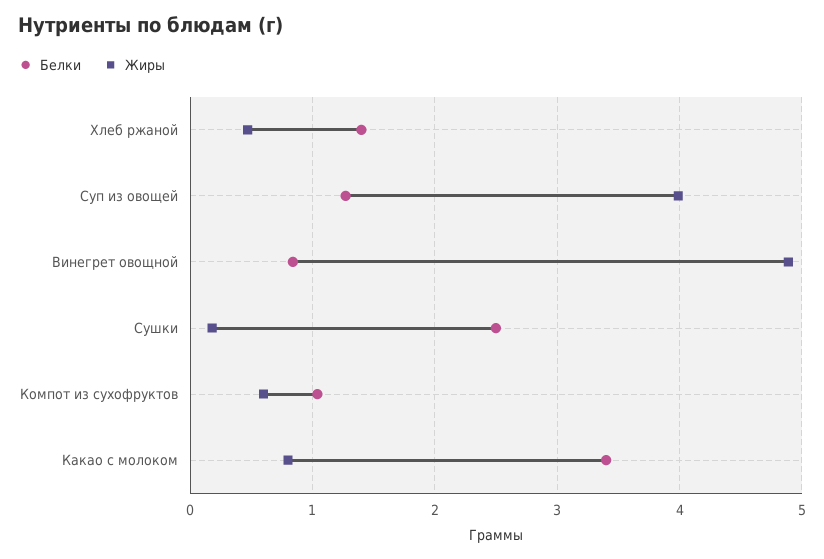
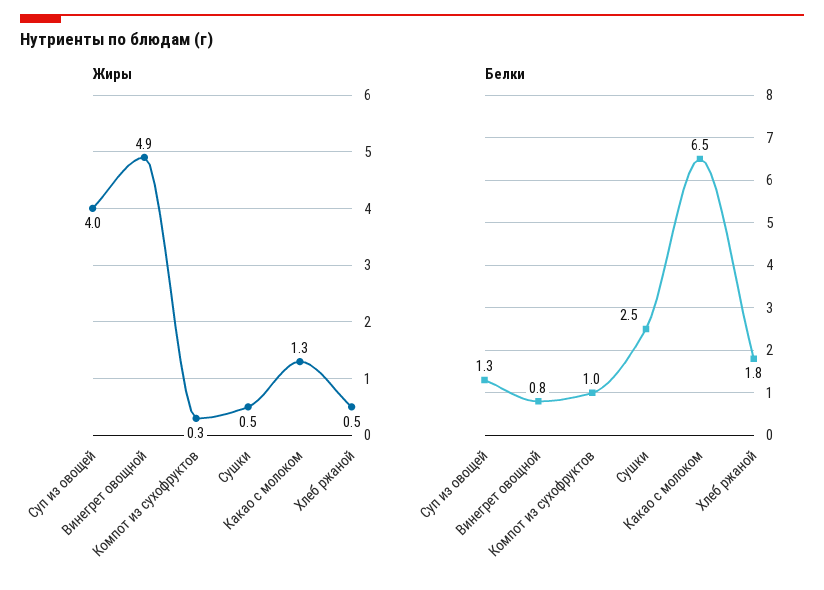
  {
    "Белки": {
-     "Хлеб ржаной": 1.4,
+     "Хлеб ржаной": 1.8,
      "Суп из овощей": 1.3,
      "Винегрет овощной": 0.8,
      "Сушки": 2.5,
      "Компот из сухофруктов": 1,
-     "Какао с молоком": 3.4
+     "Какао с молоком": 6.5
    },
    "Жиры": {
      "Хлеб ржаной": 0.5,
      "Суп из овощей": 4,
      "Винегрет овощной": 4.9,
-     "Сушки": 0.2,
+     "Сушки": 0.5,
-     "Компот из сухофруктов": 0.6,
+     "Компот из сухофруктов": 0.3,
-     "Какао с молоком": 0.8
+     "Какао с молоком": 1.3
    }
  }

